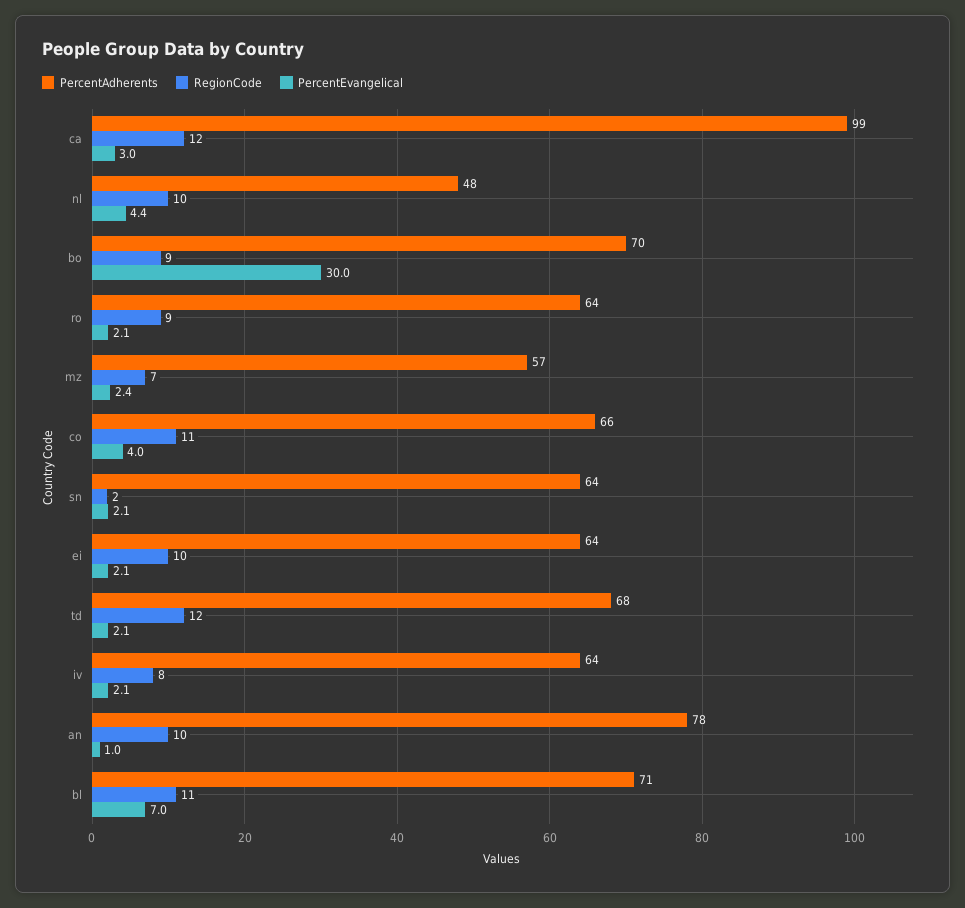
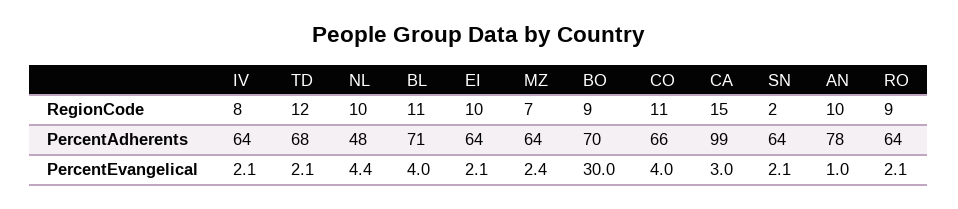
  {
    "PercentAdherents": {
      "ca": 99,
      "nl": 48,
      "bo": 70,
      "ro": 64,
-     "mz": 57,
+     "mz": 64,
      "co": 66,
      "sn": 64,
      "ei": 64,
      "td": 68,
      "iv": 64,
      "an": 78,
      "bl": 71
    },
    "RegionCode": {
-     "ca": 12,
+     "ca": 15,
      "nl": 10,
      "bo": 9,
      "ro": 9,
      "mz": 7,
      "co": 11,
      "sn": 2,
      "ei": 10,
      "td": 12,
      "iv": 8,
      "an": 10,
      "bl": 11
    },
    "PercentEvangelical": {
      "ca": 3,
      "nl": 4.4,
      "bo": 30,
      "ro": 2.1,
      "mz": 2.4,
      "co": 4,
      "sn": 2.1,
      "ei": 2.1,
      "td": 2.1,
      "iv": 2.1,
      "an": 1,
-     "bl": 7
+     "bl": 4
    }
  }

